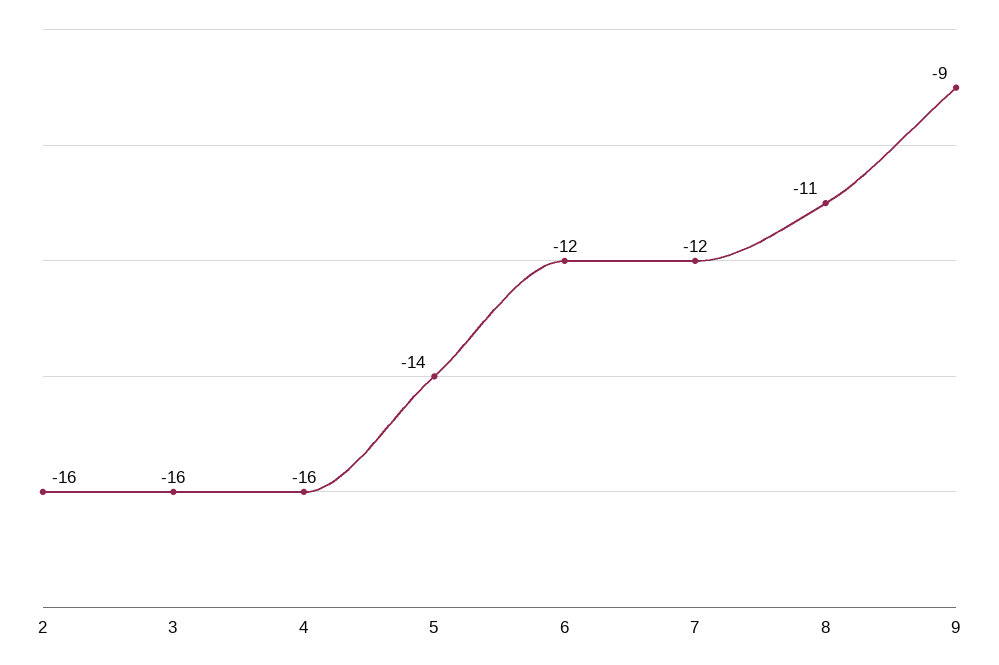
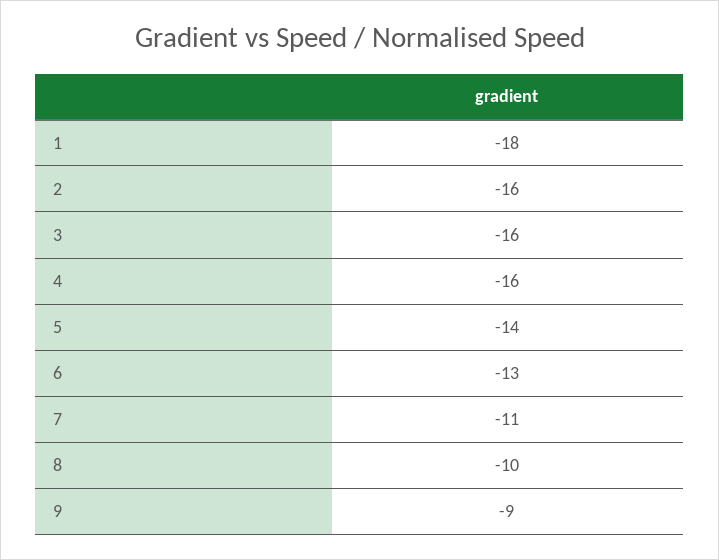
  {
    "2": -16,
    "3": -16,
    "4": -16,
    "5": -14,
-   "6": -12,
+   "6": -13,
-   "7": -12,
+   "7": -11,
-   "8": -11,
+   "8": -10,
-   "9": -9
+   "9": -9,
+   "1": -18
  }

